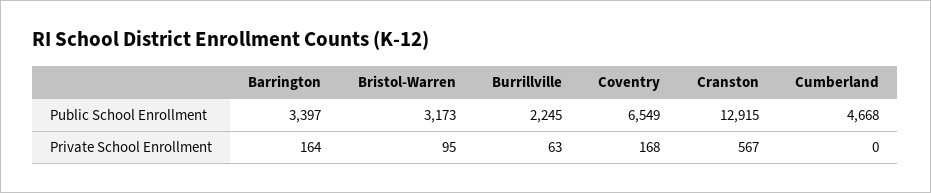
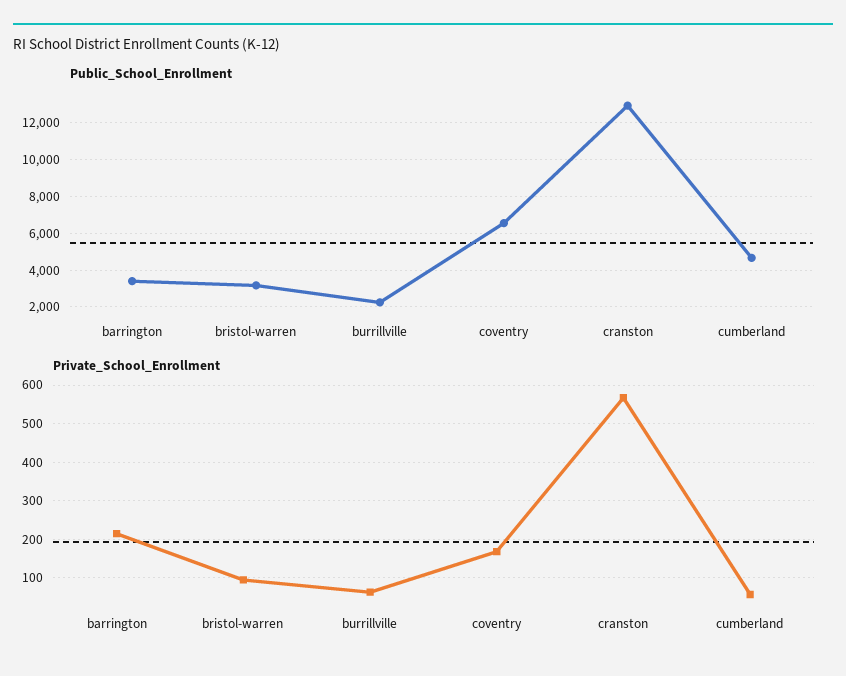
  {
    "Public School Enrollment": {
      "Barrington": 3397,
      "Bristol-Warren": 3173,
      "Burrillville": 2245,
      "Coventry": 6549,
      "Cranston": 12915,
      "Cumberland": 4668
    },
    "Private School Enrollment": {
-     "Barrington": 164,
+     "Barrington": 220,
      "Bristol-Warren": 95,
      "Burrillville": 63,
      "Coventry": 168,
      "Cranston": 567,
-     "Cumberland": 0
+     "Cumberland": 60
    }
  }

